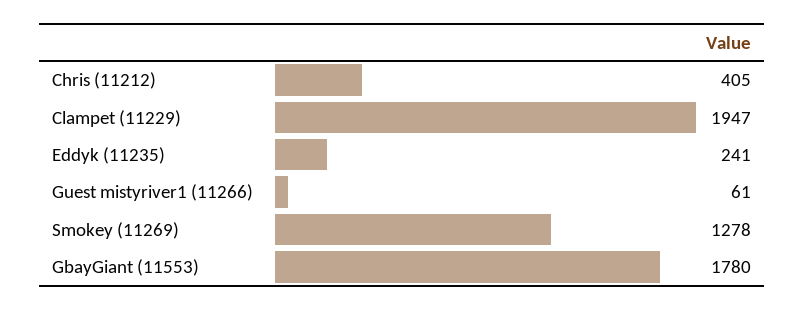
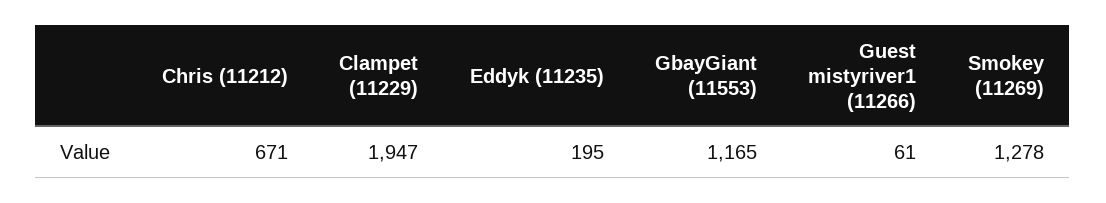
  {
-   "Chris (11212)": 405,
+   "Chris (11212)": 671,
    "Clampet (11229)": 1947,
-   "Eddyk (11235)": 241,
+   "Eddyk (11235)": 195,
    "Guest mistyriver1 (11266)": 61,
    "Smokey (11269)": 1278,
-   "GbayGiant (11553)": 1780
+   "GbayGiant (11553)": 1165
  }

